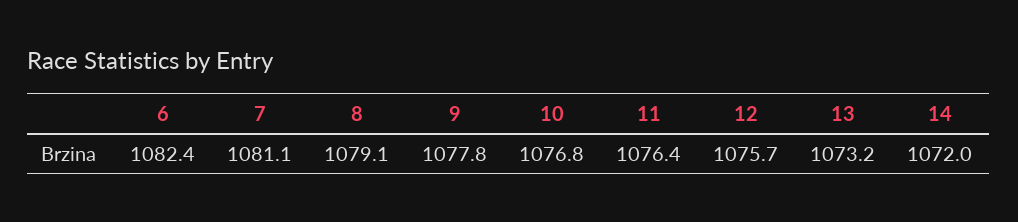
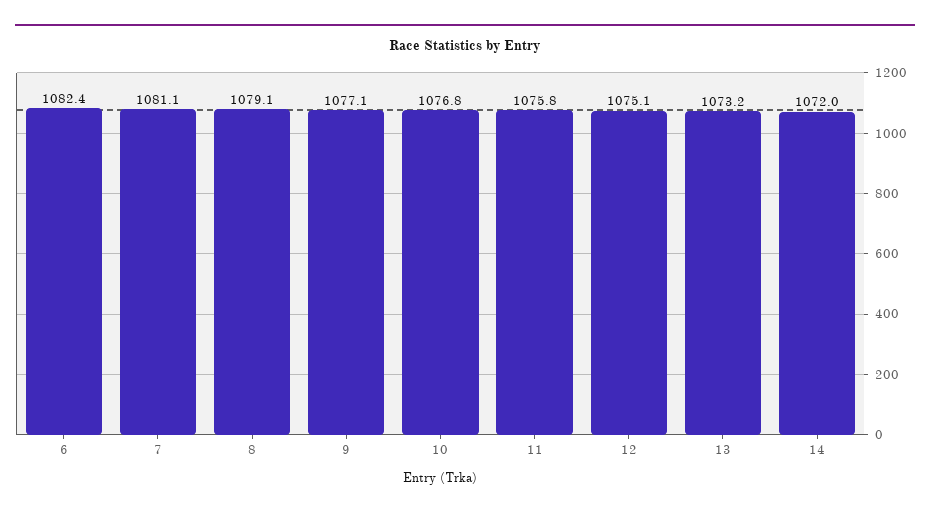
  {
    "6": 1082.4,
    "7": 1081.1,
    "8": 1079.1,
-   "9": 1077.8,
+   "9": 1077.1,
    "10": 1076.8,
-   "11": 1076.4,
+   "11": 1075.8,
-   "12": 1075.7,
+   "12": 1075.1,
    "13": 1073.2,
    "14": 1072
  }

